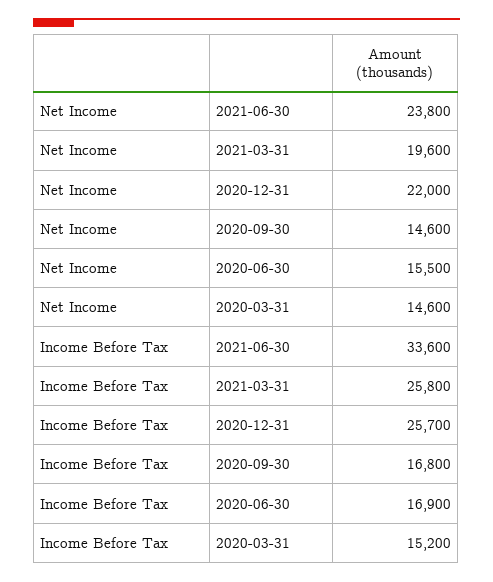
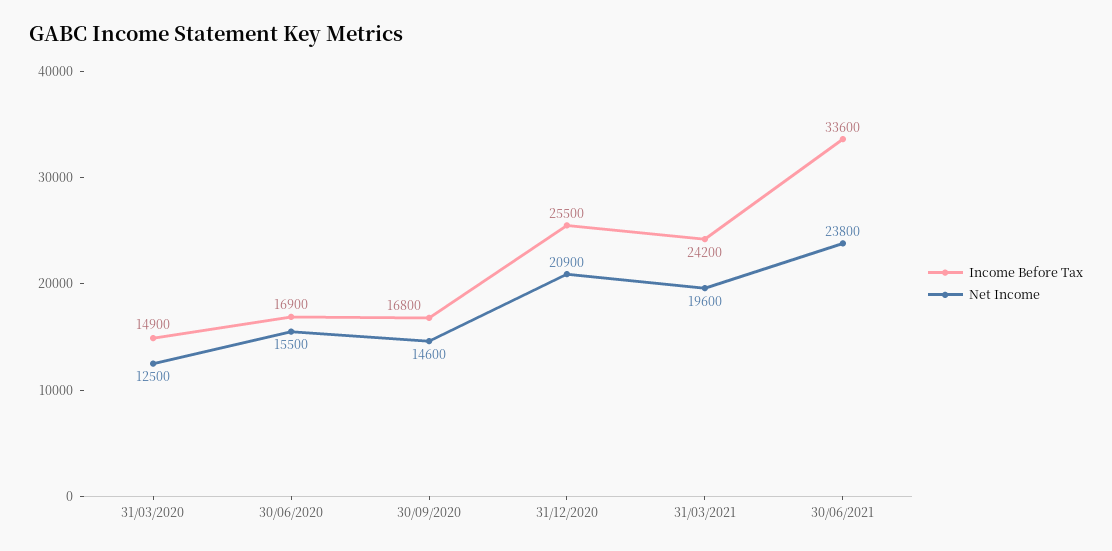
  {
    "Net Income": {
      "2021-06-30": 23800,
      "2021-03-31": 19600,
-     "2020-12-31": 22000,
+     "2020-12-31": 20900,
      "2020-09-30": 14600,
      "2020-06-30": 15500,
-     "2020-03-31": 14600
+     "2020-03-31": 12500
    },
    "Income Before Tax": {
      "2021-06-30": 33600,
-     "2021-03-31": 25800,
+     "2021-03-31": 24200,
-     "2020-12-31": 25700,
+     "2020-12-31": 25500,
      "2020-09-30": 16800,
      "2020-06-30": 16900,
-     "2020-03-31": 15200
+     "2020-03-31": 14900
    }
  }

